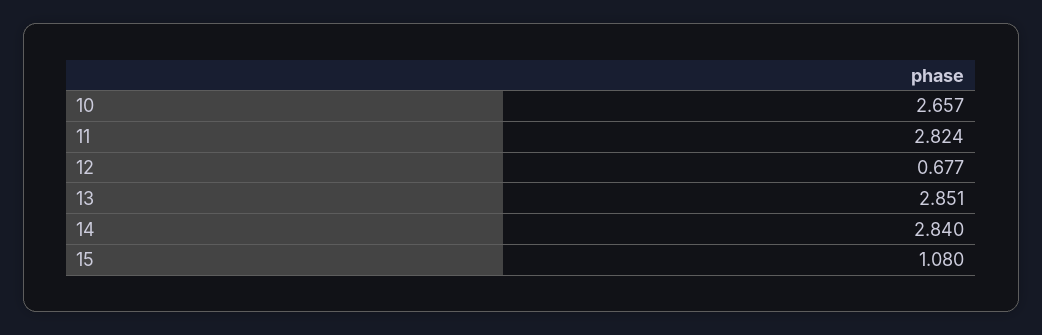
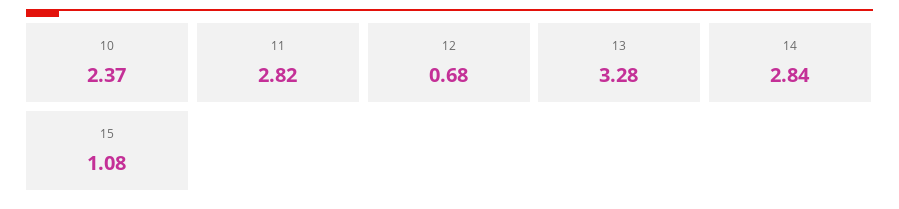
  {
-   "10": 2.657,
+   "10": 2.37,
    "11": 2.824,
    "12": 0.677,
-   "13": 2.851,
+   "13": 3.28,
    "14": 2.84,
    "15": 1.08
  }

